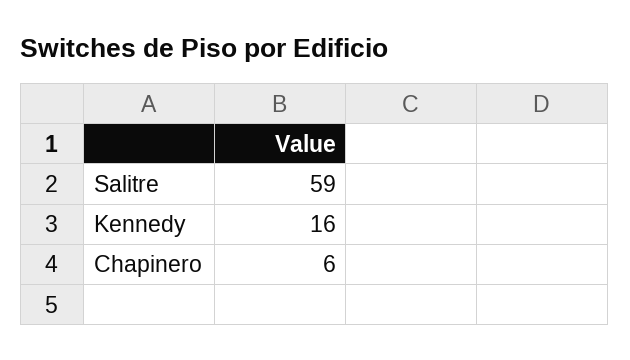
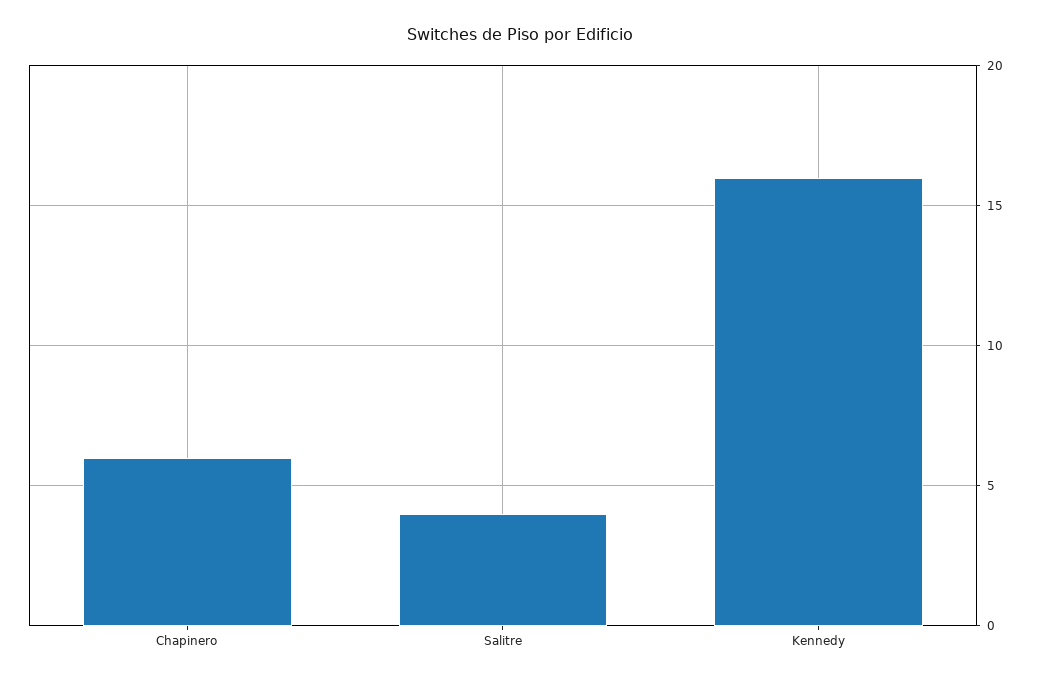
  {
-   "Salitre": 59,
+   "Salitre": 4,
    "Kennedy": 16,
    "Chapinero": 6
  }

